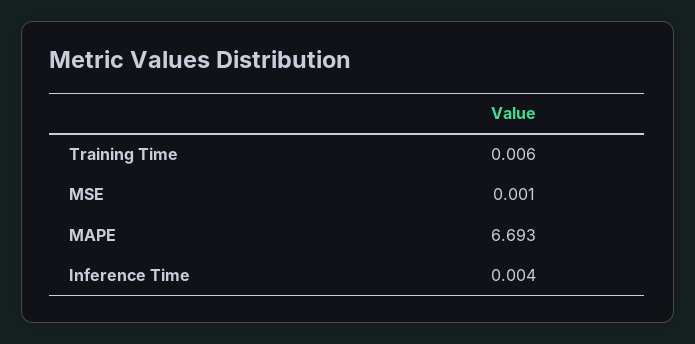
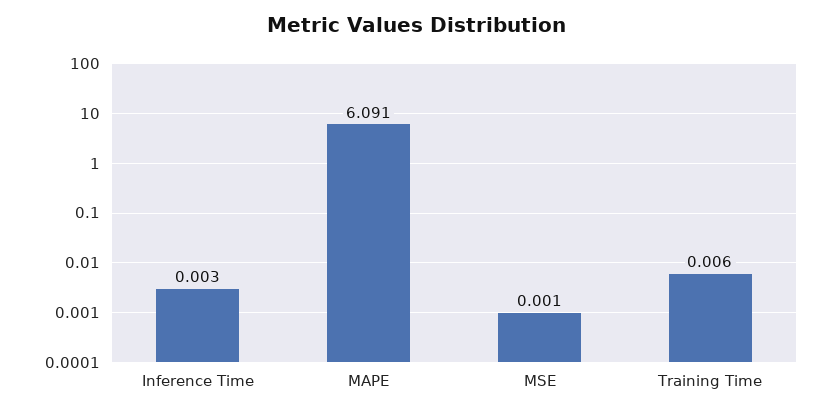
  {
    "Training Time": 0.006,
    "MSE": 0.001,
-   "MAPE": 6.693,
+   "MAPE": 6.091,
-   "Inference Time": 0.004
+   "Inference Time": 0.003
  }

